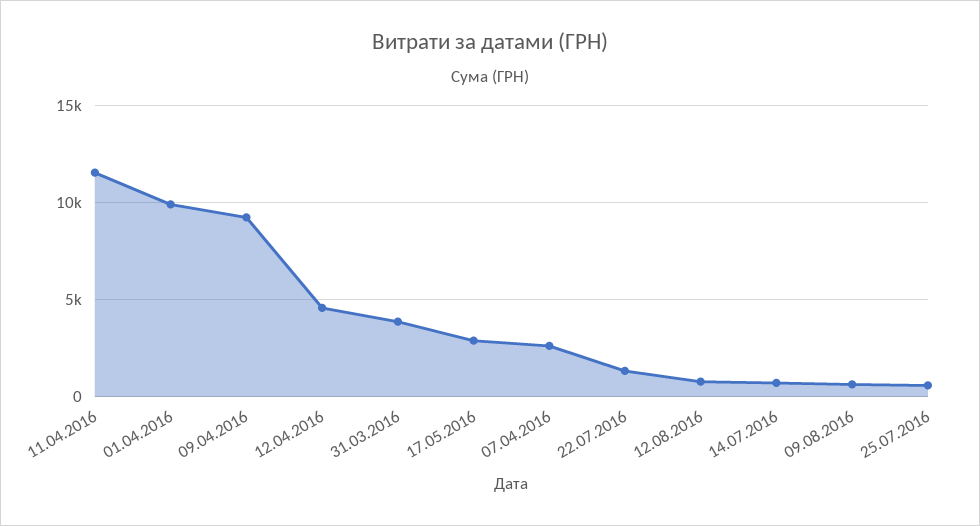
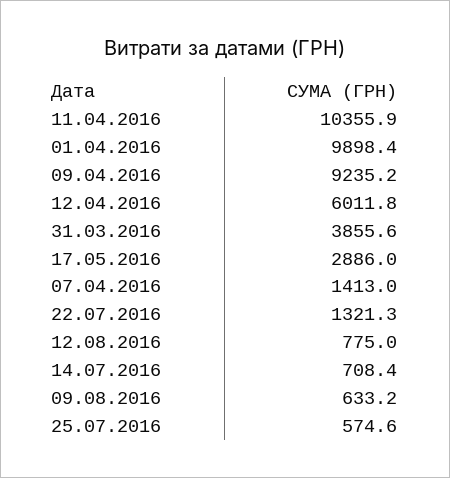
  {
-   "11.04.2016": 11500,
+   "11.04.2016": 10355.9,
    "01.04.2016": 9898.4,
    "09.04.2016": 9235.2,
-   "12.04.2016": 4500,
+   "12.04.2016": 6011.8,
    "31.03.2016": 3855.6,
    "17.05.2016": 2886,
-   "07.04.2016": 2500,
+   "07.04.2016": 1413,
    "22.07.2016": 1321.3,
    "12.08.2016": 775,
    "14.07.2016": 708.4,
    "09.08.2016": 633.2,
    "25.07.2016": 574.6
  }

